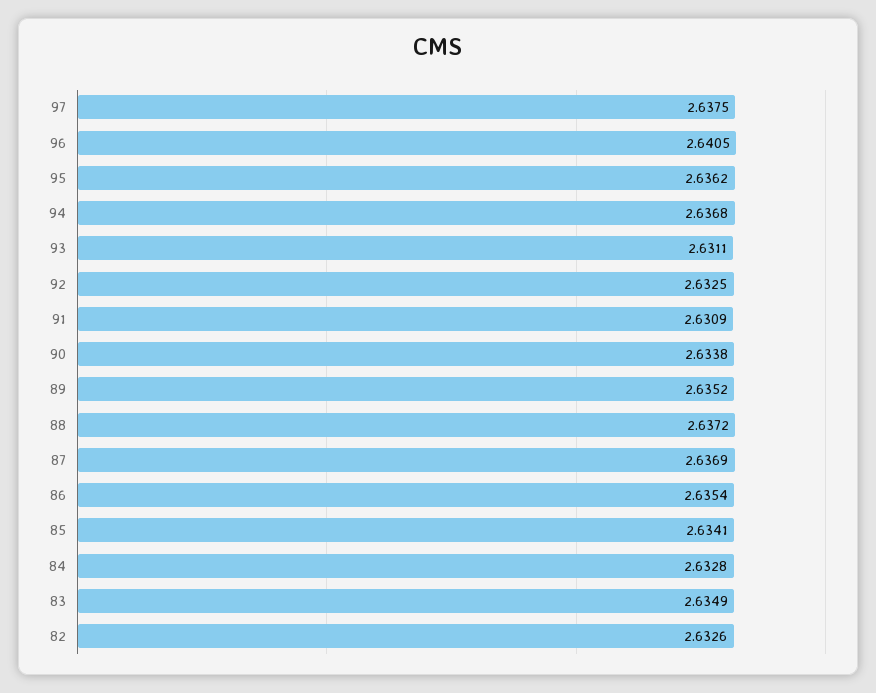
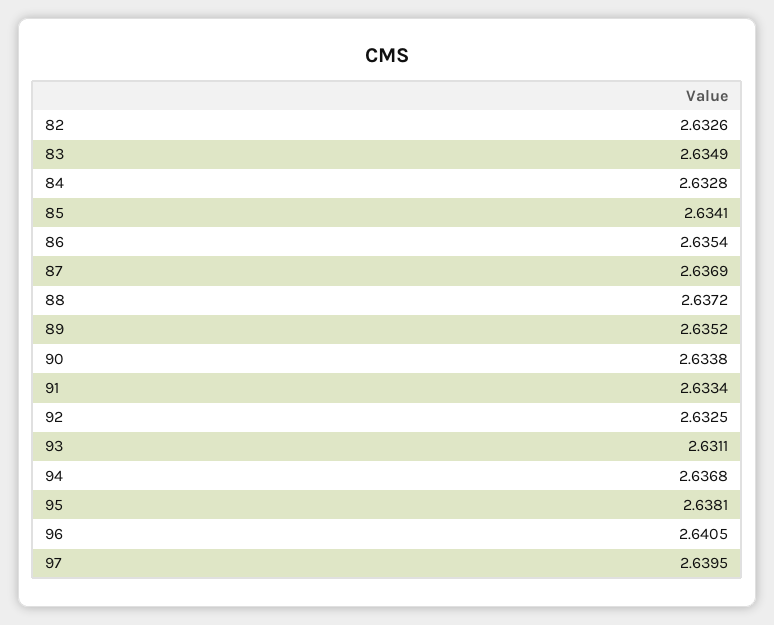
  {
-   "97": 2.6375,
+   "97": 2.6395,
    "96": 2.6405,
-   "95": 2.6362,
+   "95": 2.6381,
    "94": 2.6368,
    "93": 2.6311,
    "92": 2.6325,
-   "91": 2.6309,
+   "91": 2.6334,
    "90": 2.6338,
    "89": 2.6352,
    "88": 2.6372,
    "87": 2.6369,
    "86": 2.6354,
    "85": 2.6341,
    "84": 2.6328,
    "83": 2.6349,
    "82": 2.6326
  }

